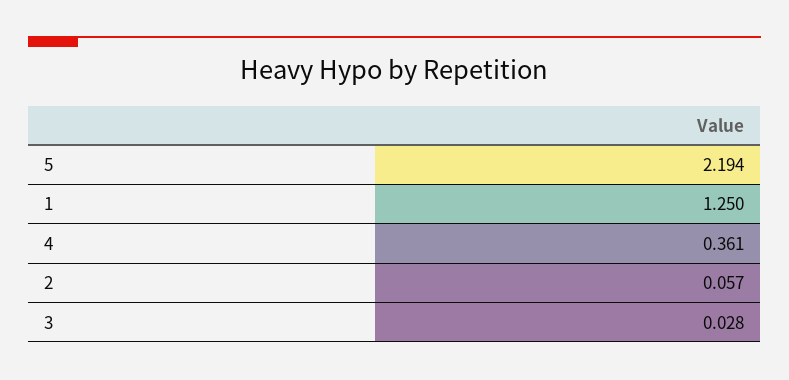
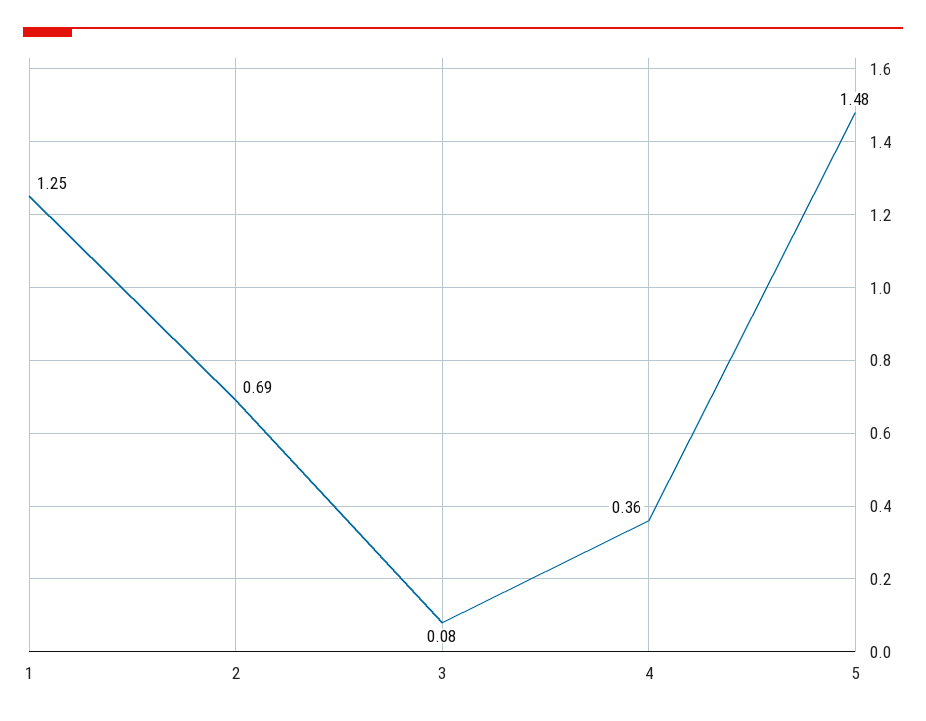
  {
-   "5": 2.194,
+   "5": 1.48,
    "1": 1.25,
    "4": 0.361,
-   "2": 0.057,
+   "2": 0.69,
-   "3": 0.028
+   "3": 0.08
  }

